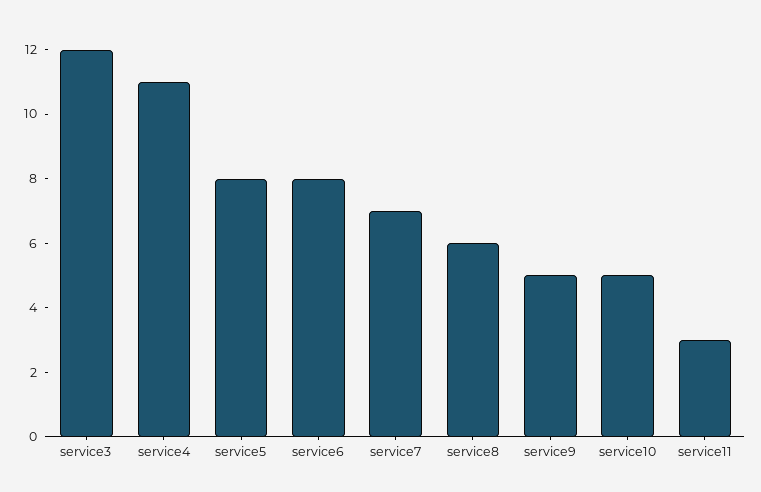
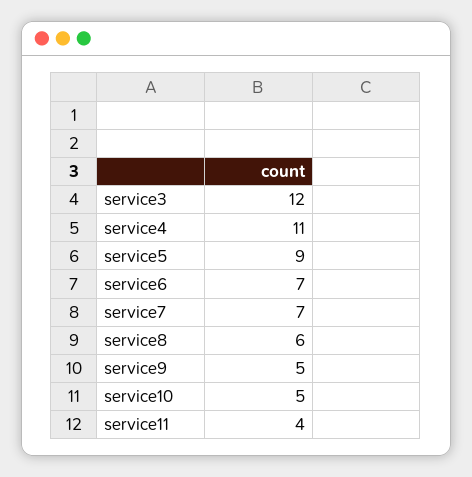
  {
    "service3": 12,
    "service4": 11,
-   "service5": 8,
+   "service5": 9,
-   "service6": 8,
+   "service6": 7,
    "service7": 7,
    "service8": 6,
    "service9": 5,
    "service10": 5,
-   "service11": 3
+   "service11": 4
  }

